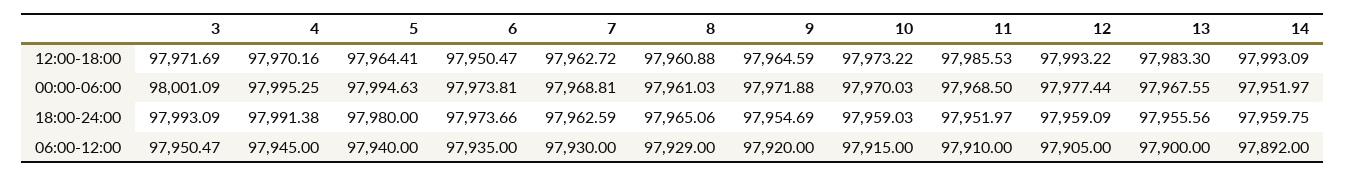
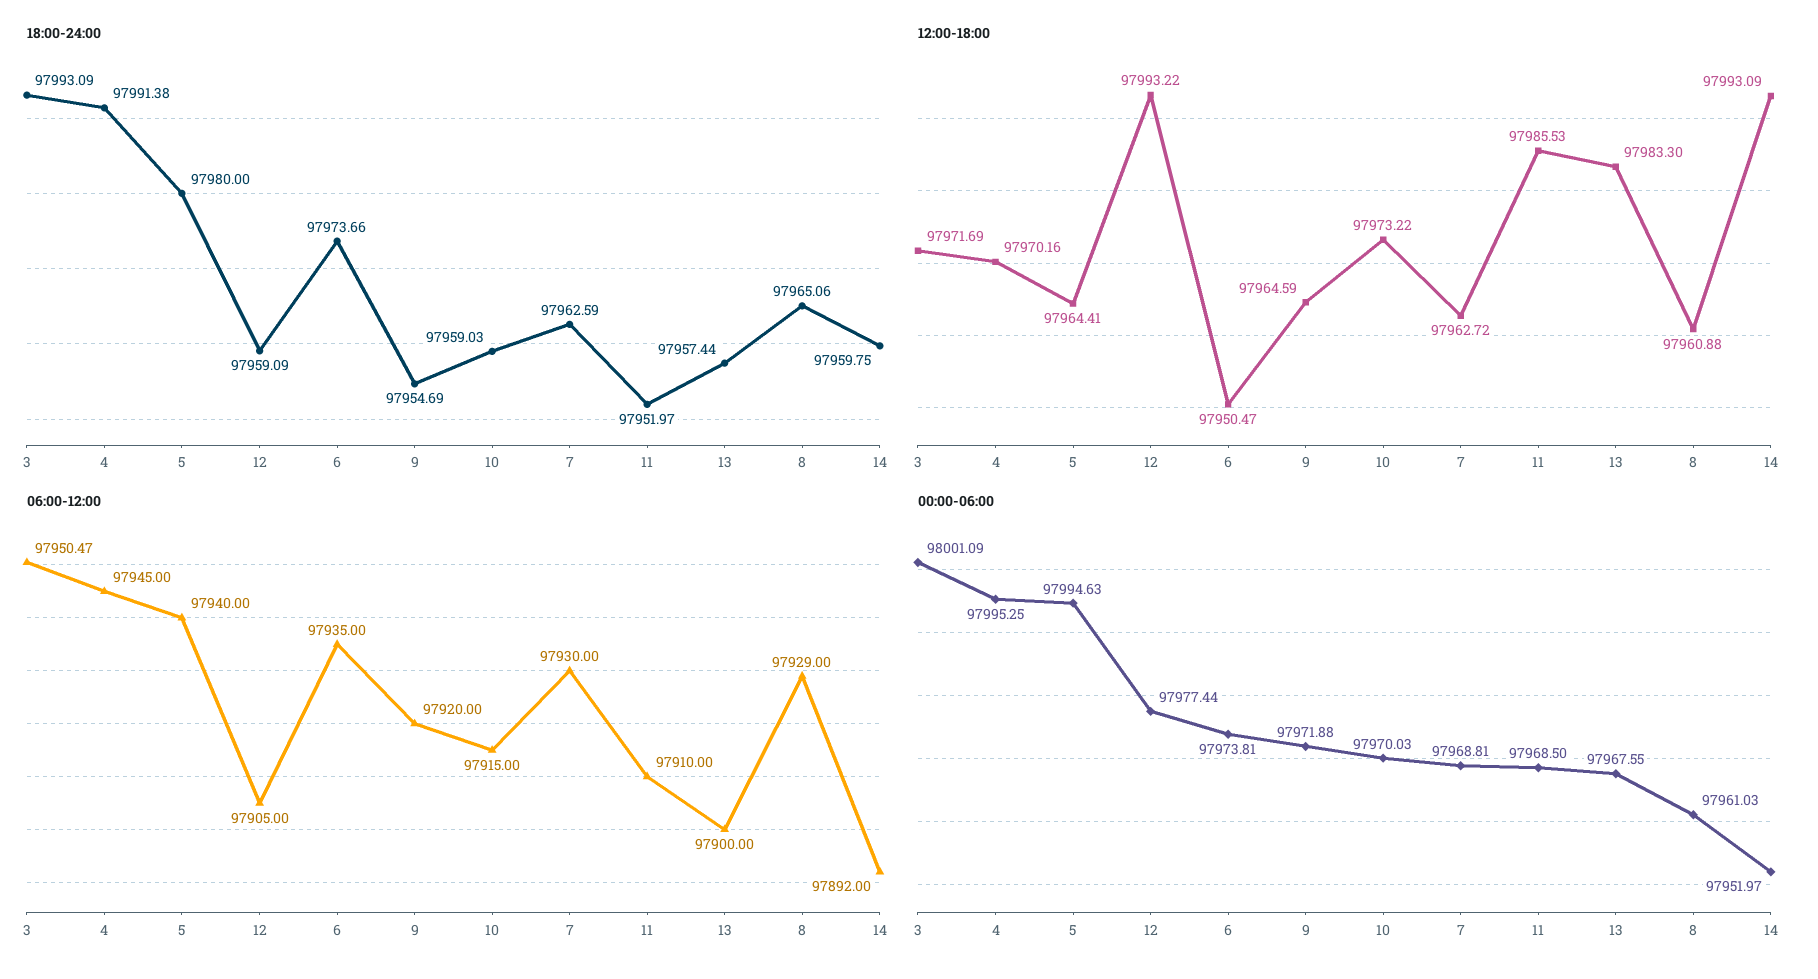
  {
    "12:00-18:00": {
      "3": 97971.69,
      "4": 97970.16,
      "5": 97964.41,
      "6": 97950.47,
      "7": 97962.72,
      "8": 97960.88,
      "9": 97964.59,
      "10": 97973.22,
      "11": 97985.53,
      "12": 97993.22,
      "13": 97983.3,
      "14": 97993.09
    },
    "00:00-06:00": {
      "3": 98001.09,
      "4": 97995.25,
      "5": 97994.63,
      "6": 97973.81,
      "7": 97968.81,
      "8": 97961.03,
      "9": 97971.88,
      "10": 97970.03,
      "11": 97968.5,
      "12": 97977.44,
      "13": 97967.55,
      "14": 97951.97
    },
    "18:00-24:00": {
      "3": 97993.09,
      "4": 97991.38,
      "5": 97980,
      "6": 97973.66,
      "7": 97962.59,
      "8": 97965.06,
      "9": 97954.69,
      "10": 97959.03,
      "11": 97951.97,
      "12": 97959.09,
-     "13": 97955.56,
+     "13": 97957.44,
      "14": 97959.75
    },
    "06:00-12:00": {
      "3": 97950.47,
      "4": 97945,
      "5": 97940,
      "6": 97935,
      "7": 97930,
      "8": 97929,
      "9": 97920,
      "10": 97915,
      "11": 97910,
      "12": 97905,
      "13": 97900,
      "14": 97892
    }
  }

